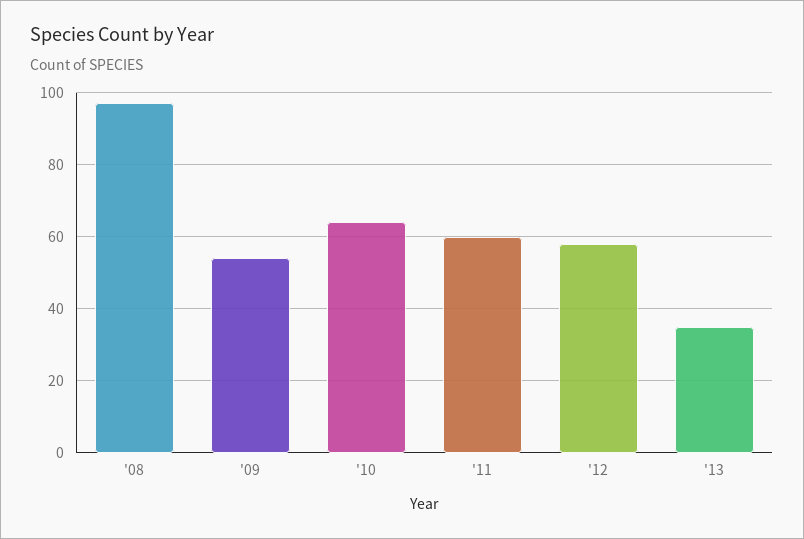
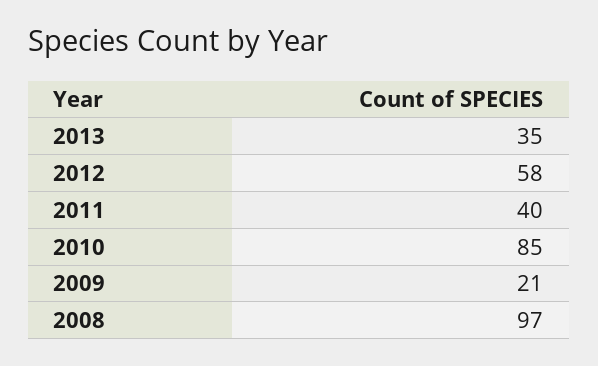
  {
    "'08": 97,
-   "'09": 55,
+   "'09": 21,
-   "'10": 65,
+   "'10": 85,
-   "'11": 60,
+   "'11": 40,
    "'12": 58,
    "'13": 35
  }

